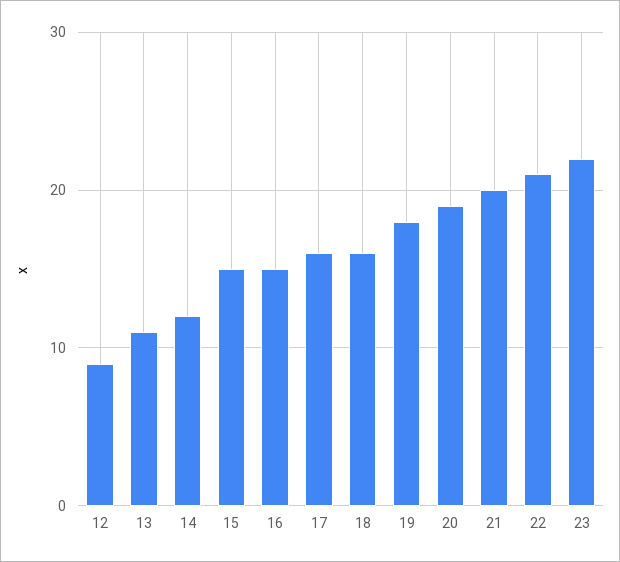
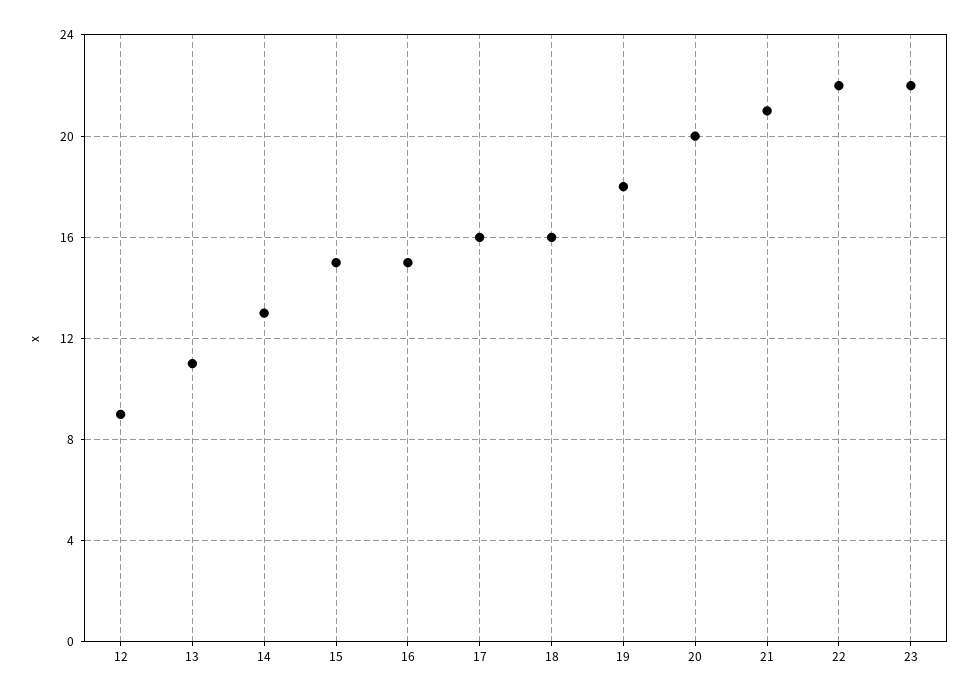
  {
    "12": 9,
    "13": 11,
-   "14": 12,
+   "14": 13,
    "15": 15,
    "16": 15,
    "17": 16,
    "18": 16,
    "19": 18,
-   "20": 19,
+   "20": 20,
-   "21": 20,
+   "21": 21,
-   "22": 21,
+   "22": 22,
    "23": 22
  }

